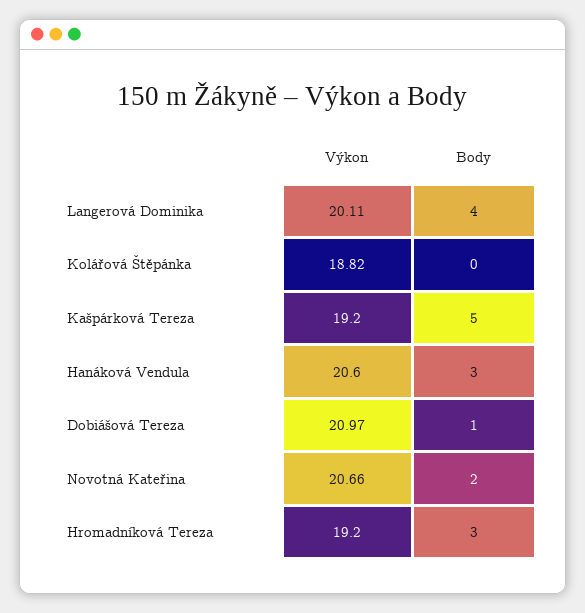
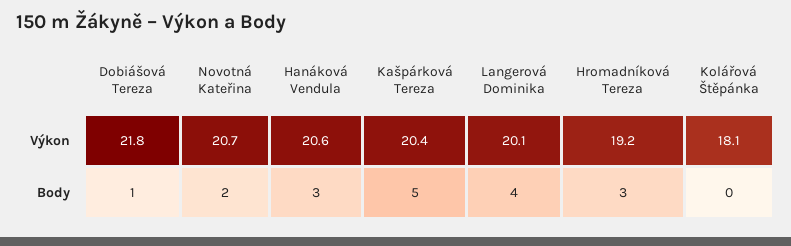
  {
    "Výkon": {
      "Langerová Dominika": 20.11,
-     "Kolářová Štěpánka": 18.82,
+     "Kolářová Štěpánka": 18.1,
-     "Kašpárková Tereza": 19.2,
+     "Kašpárková Tereza": 20.4,
      "Hanáková Vendula": 20.6,
-     "Dobiášová Tereza": 20.97,
+     "Dobiášová Tereza": 21.8,
      "Novotná Kateřina": 20.66,
      "Hromadníková Tereza": 19.2
    },
    "Body": {
      "Langerová Dominika": 4,
      "Kolářová Štěpánka": 0,
      "Kašpárková Tereza": 5,
      "Hanáková Vendula": 3,
      "Dobiášová Tereza": 1,
      "Novotná Kateřina": 2,
      "Hromadníková Tereza": 3
    }
  }

